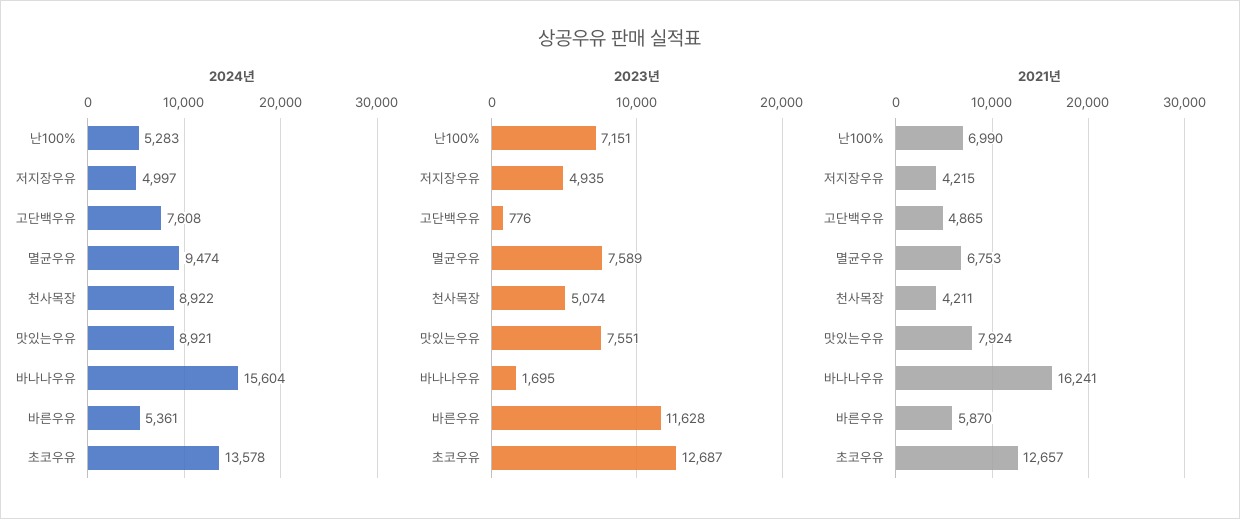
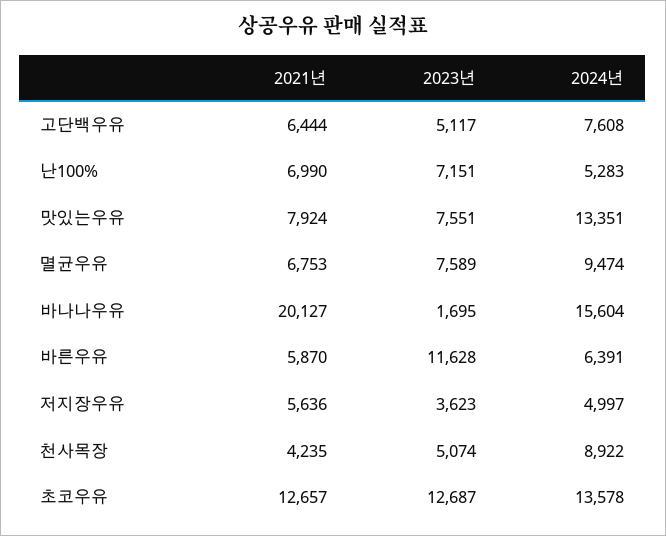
  {
    "2024년": {
      "난100%": 5283,
      "저지장우유": 4997,
      "고단백우유": 7608,
      "멸균우유": 9474,
      "천사목장": 8922,
-     "맛있는우유": 8921,
+     "맛있는우유": 13351,
      "바나나우유": 15604,
-     "바른우유": 5361,
+     "바른우유": 6391,
      "초코우유": 13578
    },
    "2023년": {
      "난100%": 7151,
-     "저지장우유": 4935,
+     "저지장우유": 3623,
-     "고단백우유": 776,
+     "고단백우유": 5117,
      "멸균우유": 7589,
      "천사목장": 5074,
      "맛있는우유": 7551,
      "바나나우유": 1695,
      "바른우유": 11628,
      "초코우유": 12687
    },
    "2021년": {
      "난100%": 6990,
-     "저지장우유": 4215,
+     "저지장우유": 5636,
-     "고단백우유": 4865,
+     "고단백우유": 6444,
      "멸균우유": 6753,
-     "천사목장": 4211,
+     "천사목장": 4235,
      "맛있는우유": 7924,
-     "바나나우유": 16241,
+     "바나나우유": 20127,
      "바른우유": 5870,
      "초코우유": 12657
    }
  }

